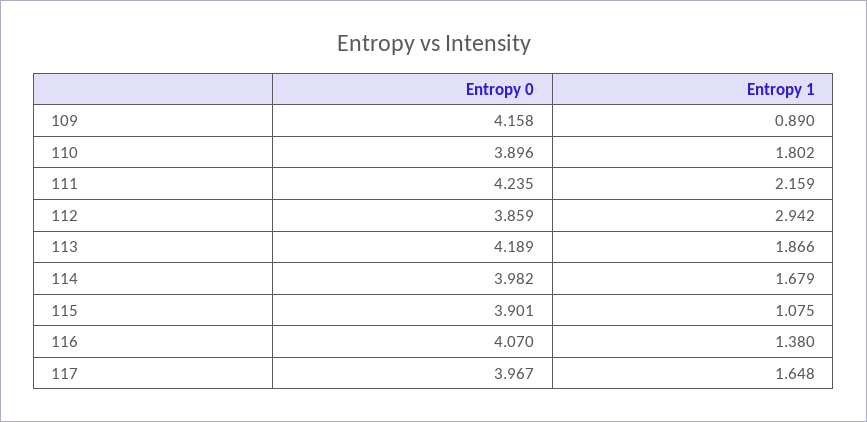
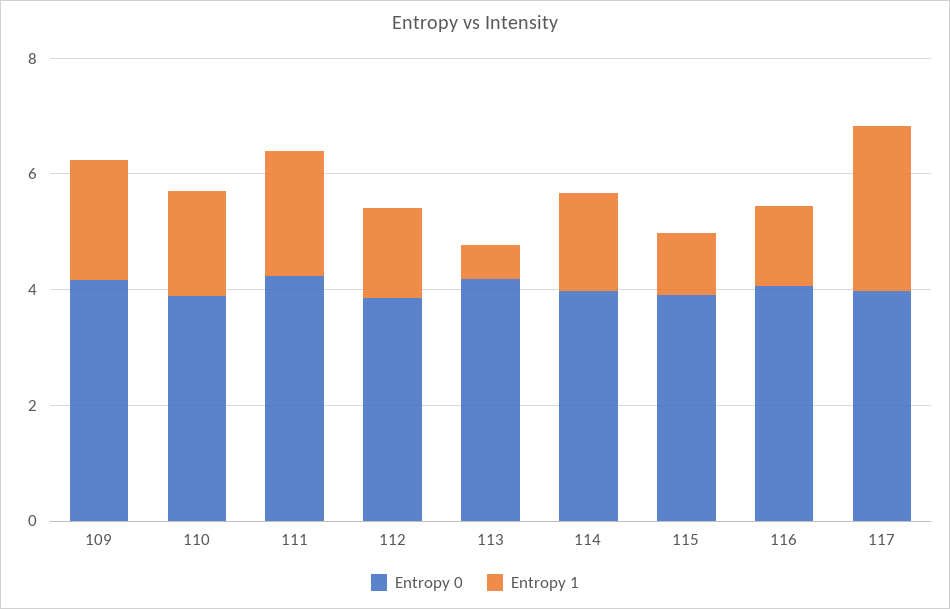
  {
    "Entropy 0": {
      "109": 4.158,
      "110": 3.896,
      "111": 4.235,
      "112": 3.859,
      "113": 4.189,
      "114": 3.982,
      "115": 3.901,
      "116": 4.07,
      "117": 3.967
    },
    "Entropy 1": {
-     "109": 0.89,
+     "109": 2,
      "110": 1.802,
      "111": 2.159,
-     "112": 2.942,
+     "112": 1.5,
-     "113": 1.866,
+     "113": 0.5,
      "114": 1.679,
      "115": 1.075,
      "116": 1.38,
-     "117": 1.648
+     "117": 3
    }
  }

